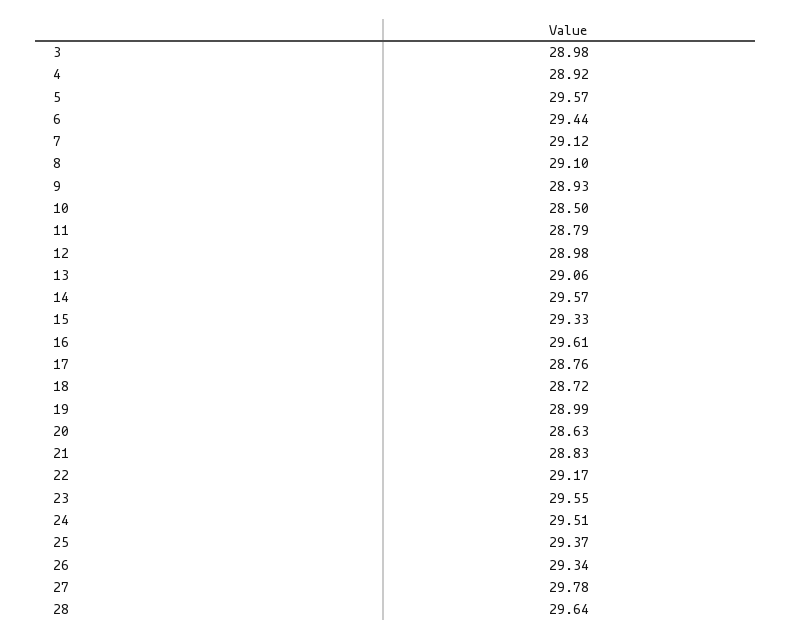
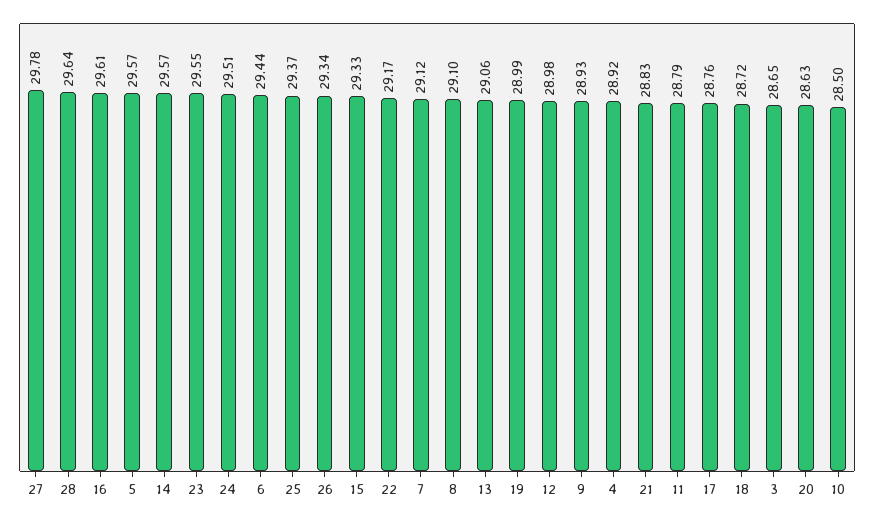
  {
-   "3": 28.98,
+   "3": 28.65,
    "4": 28.92,
    "5": 29.57,
    "6": 29.44,
    "7": 29.12,
    "8": 29.1,
    "9": 28.93,
    "10": 28.5,
    "11": 28.79,
    "12": 28.98,
    "13": 29.06,
    "14": 29.57,
    "15": 29.33,
    "16": 29.61,
    "17": 28.76,
    "18": 28.72,
    "19": 28.99,
    "20": 28.63,
    "21": 28.83,
    "22": 29.17,
    "23": 29.55,
    "24": 29.51,
    "25": 29.37,
    "26": 29.34,
    "27": 29.78,
    "28": 29.64
  }

